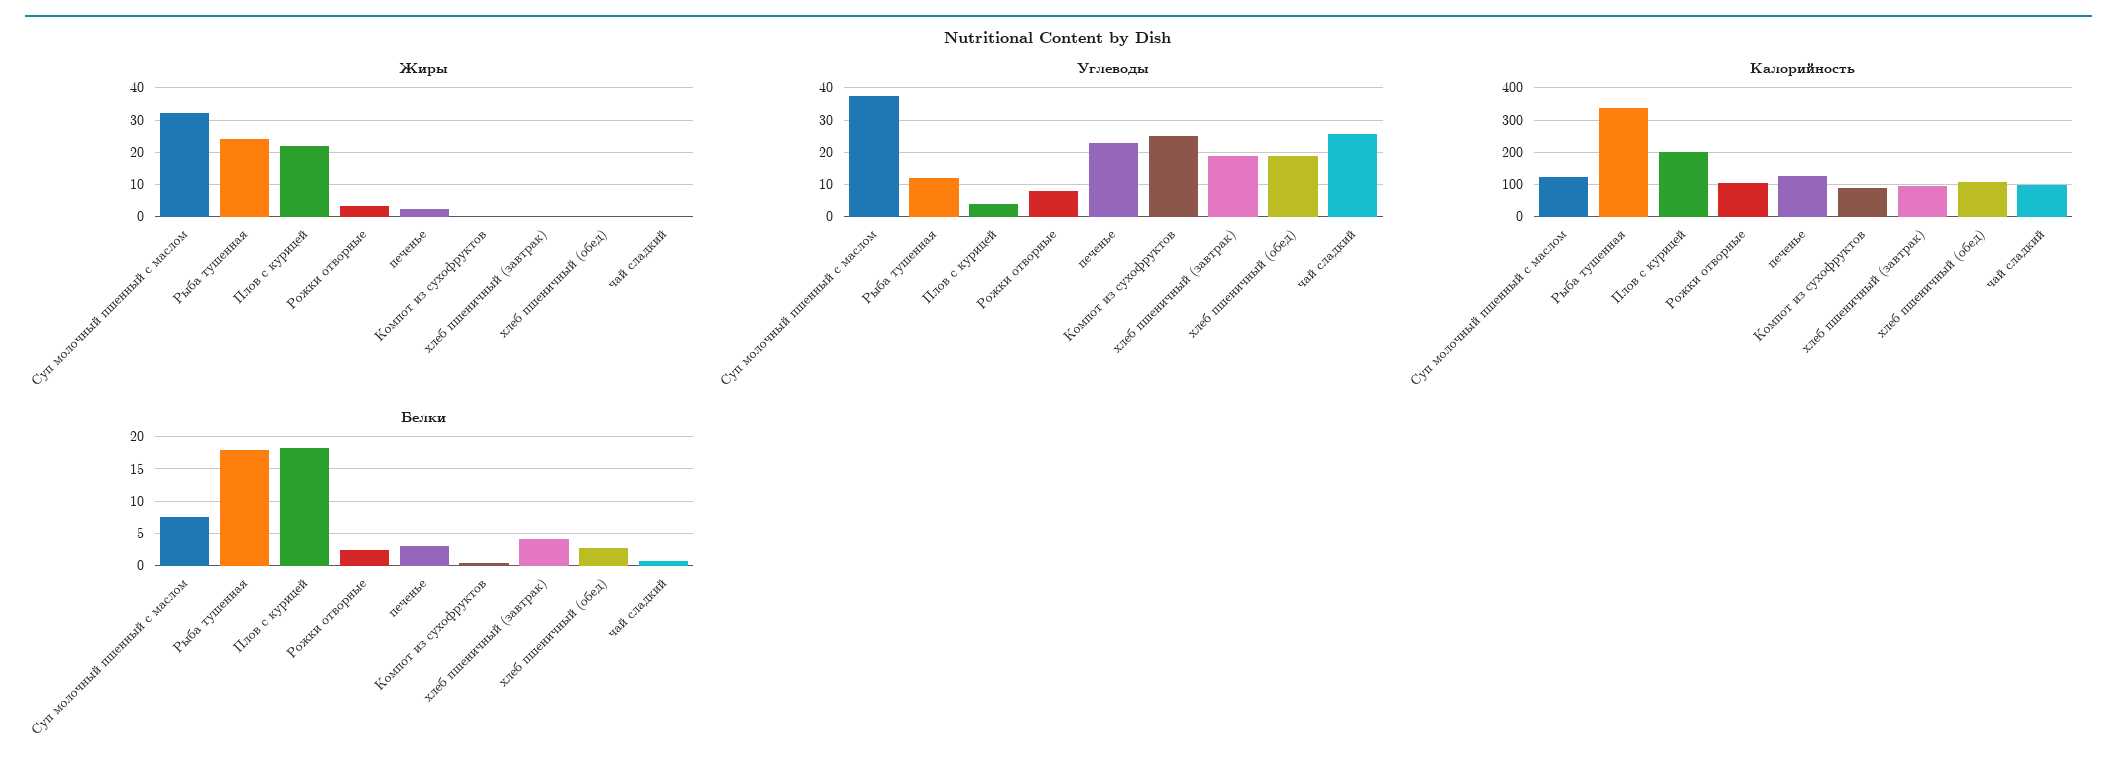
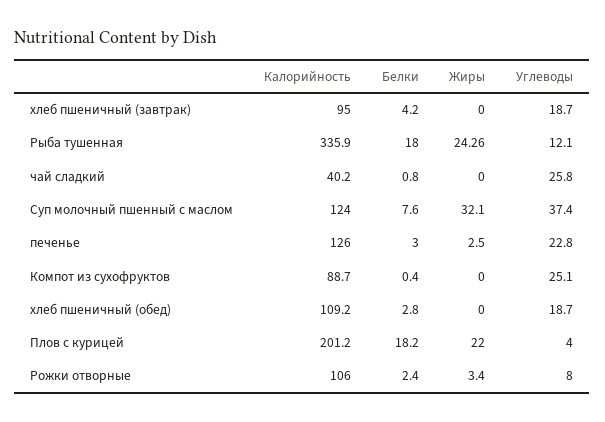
  {
    "Жиры": {
      "Суп молочный пшенный с маслом": 32.1,
      "Рыба тушенная": 24.26,
      "Плов с курицей": 22,
      "Рожки отворные": 3.4,
      "печенье": 2.5,
      "Компот из сухофруктов": 0,
      "хлеб пшеничный (завтрак)": 0,
      "хлеб пшеничный (обед)": 0,
      "чай сладкий": 0
    },
    "Углеводы": {
      "Суп молочный пшенный с маслом": 37.4,
      "Рыба тушенная": 12.1,
      "Плов с курицей": 4,
      "Рожки отворные": 8,
      "печенье": 22.8,
      "Компот из сухофруктов": 25.1,
      "хлеб пшеничный (завтрак)": 18.7,
      "хлеб пшеничный (обед)": 18.7,
      "чай сладкий": 25.8
    },
    "Калорийность": {
      "Суп молочный пшенный с маслом": 124,
      "Рыба тушенная": 335.9,
      "Плов с курицей": 201.2,
      "Рожки отворные": 106,
      "печенье": 126,
      "Компот из сухофруктов": 88.7,
      "хлеб пшеничный (завтрак)": 95,
      "хлеб пшеничный (обед)": 109.2,
-     "чай сладкий": 100
+     "чай сладкий": 40.2
    },
    "Белки": {
      "Суп молочный пшенный с маслом": 7.6,
      "Рыба тушенная": 18,
      "Плов с курицей": 18.2,
      "Рожки отворные": 2.4,
      "печенье": 3,
      "Компот из сухофруктов": 0.4,
      "хлеб пшеничный (завтрак)": 4.2,
      "хлеб пшеничный (обед)": 2.8,
      "чай сладкий": 0.8
    }
  }

